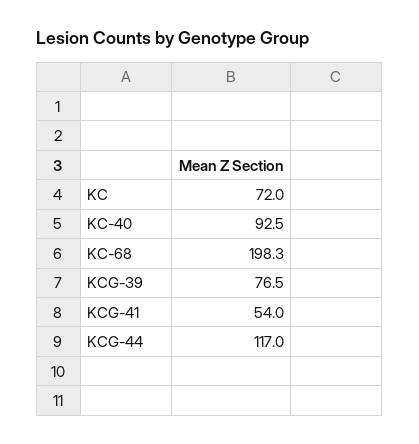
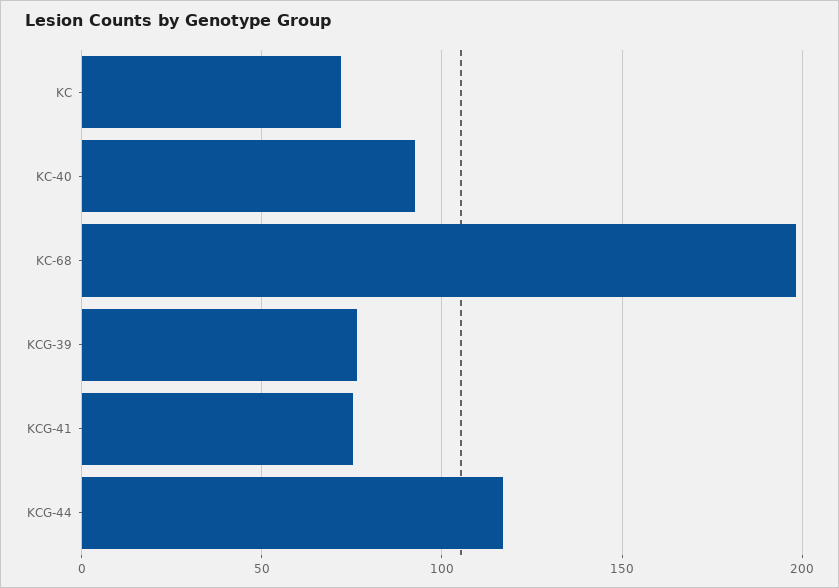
  {
    "KC": 72,
    "KC-40": 92.5,
    "KC-68": 198.3,
    "KCG-39": 76.5,
-   "KCG-41": 54,
+   "KCG-41": 75,
    "KCG-44": 117
  }

